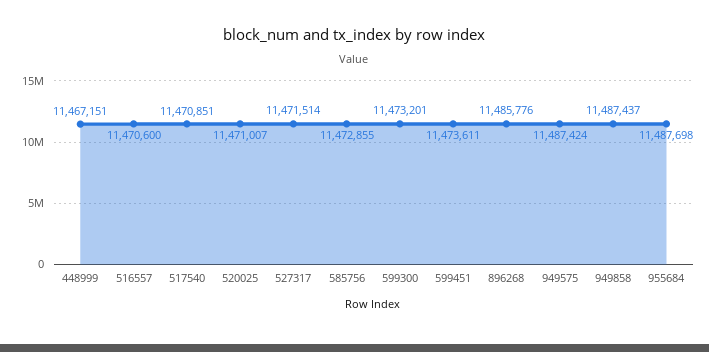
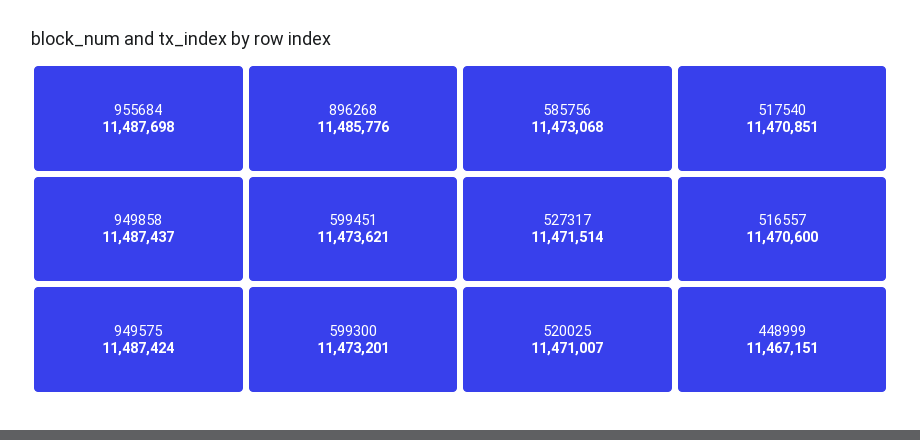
  {
    "448999": 11467151,
    "516557": 11470600,
    "517540": 11470851,
    "520025": 11471007,
    "527317": 11471514,
-   "585756": 11472855,
+   "585756": 11473068,
    "599300": 11473201,
-   "599451": 11473611,
+   "599451": 11473621,
    "896268": 11485776,
    "949575": 11487424,
    "949858": 11487437,
    "955684": 11487698
  }

